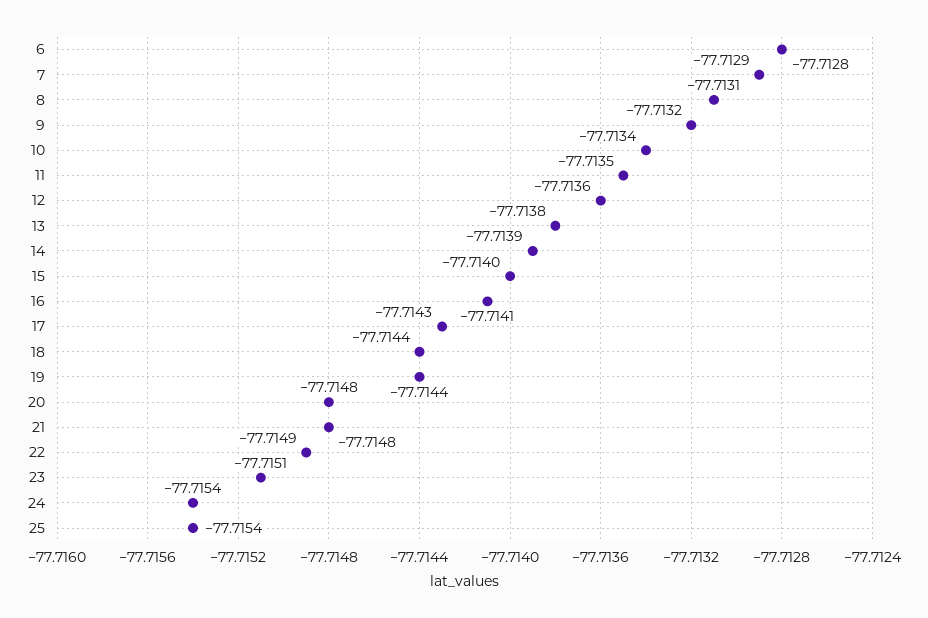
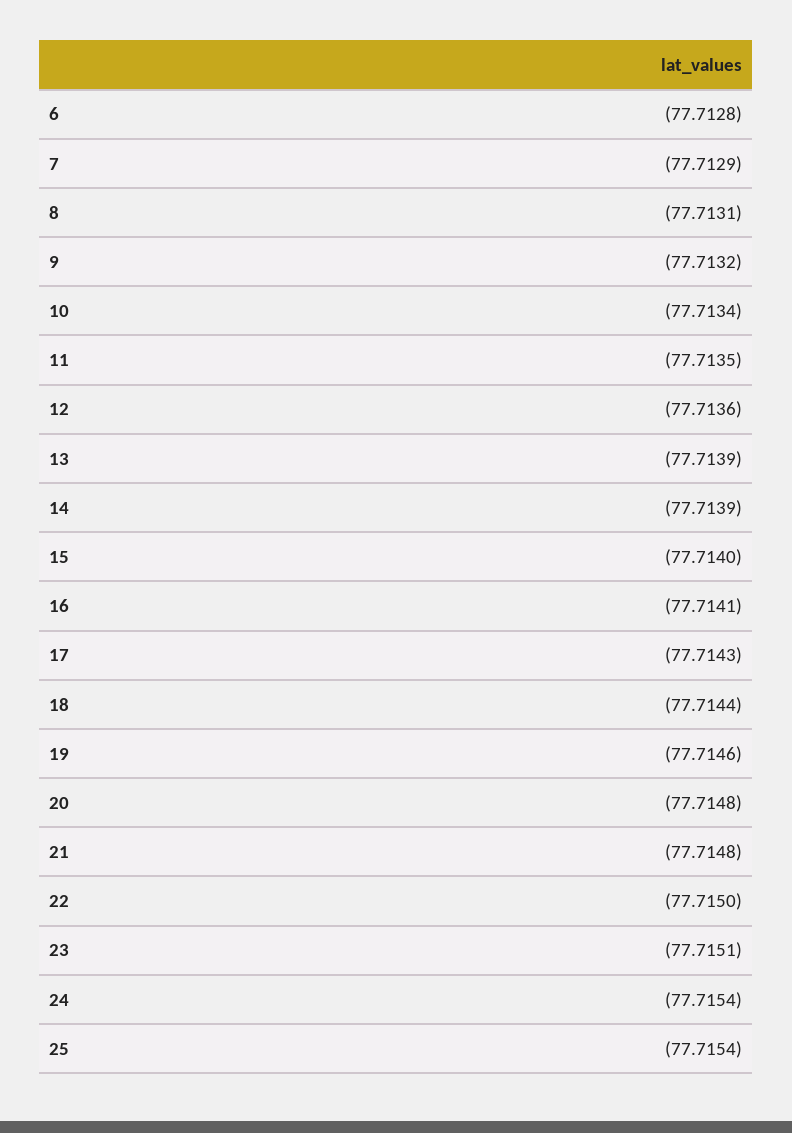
  {
    "6": -77.7128,
    "7": -77.7129,
    "8": -77.7131,
    "9": -77.7132,
    "10": -77.7134,
    "11": -77.7135,
    "12": -77.7136,
-   "13": -77.7138,
+   "13": -77.7139,
    "14": -77.7139,
    "15": -77.714,
    "16": -77.7141,
    "17": -77.7143,
    "18": -77.7144,
-   "19": -77.7144,
+   "19": -77.7146,
    "20": -77.7148,
    "21": -77.7148,
-   "22": -77.7149,
+   "22": -77.715,
    "23": -77.7151,
    "24": -77.7154,
    "25": -77.7154
  }

